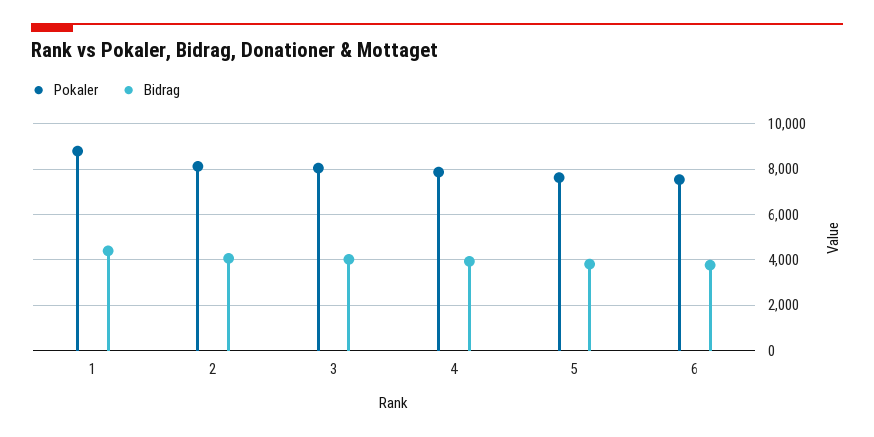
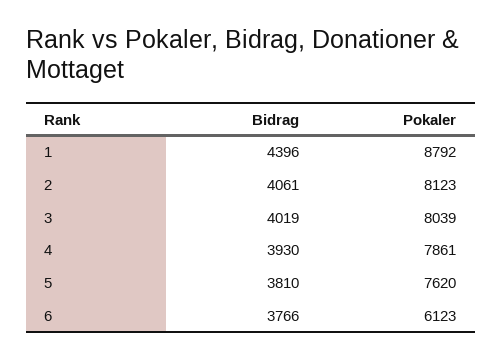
  {
    "Pokaler": {
      "1": 8792,
      "2": 8123,
      "3": 8039,
      "4": 7861,
      "5": 7620,
-     "6": 7500
+     "6": 6123
    },
    "Bidrag": {
      "1": 4396,
      "2": 4061,
      "3": 4019,
      "4": 3930,
      "5": 3810,
      "6": 3766
    }
  }

